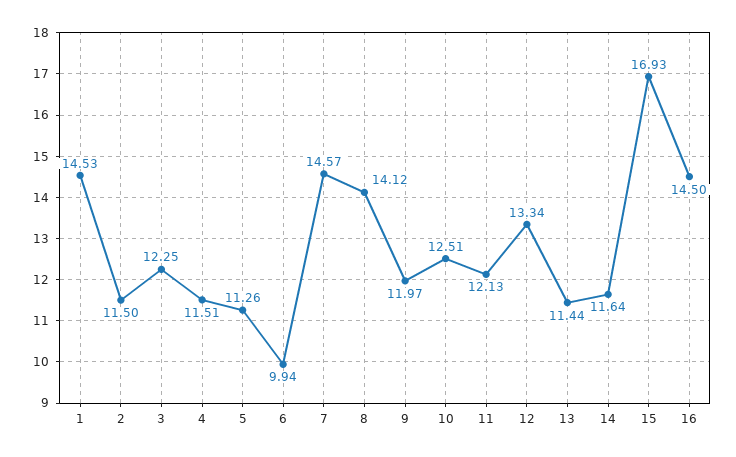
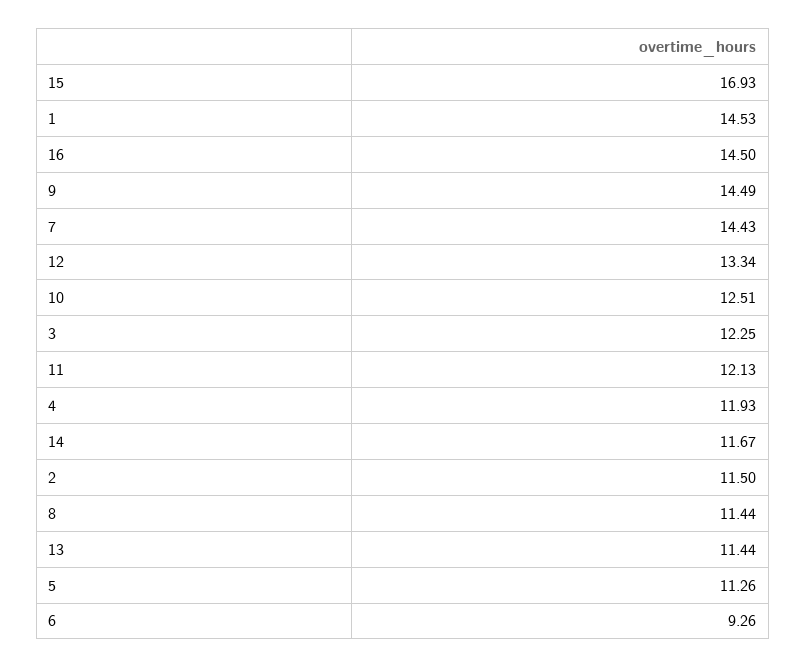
  {
    "1": 14.53,
    "2": 11.5,
    "3": 12.25,
-   "4": 11.51,
+   "4": 11.93,
    "5": 11.26,
-   "6": 9.94,
+   "6": 9.26,
-   "7": 14.57,
+   "7": 14.43,
-   "8": 14.12,
+   "8": 11.44,
-   "9": 11.97,
+   "9": 14.49,
    "10": 12.51,
    "11": 12.13,
    "12": 13.34,
    "13": 11.44,
-   "14": 11.64,
+   "14": 11.67,
    "15": 16.93,
    "16": 14.5
  }

